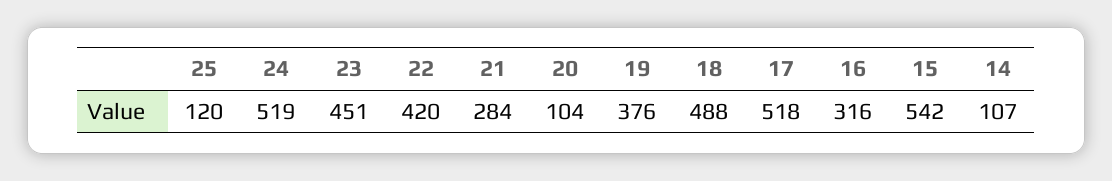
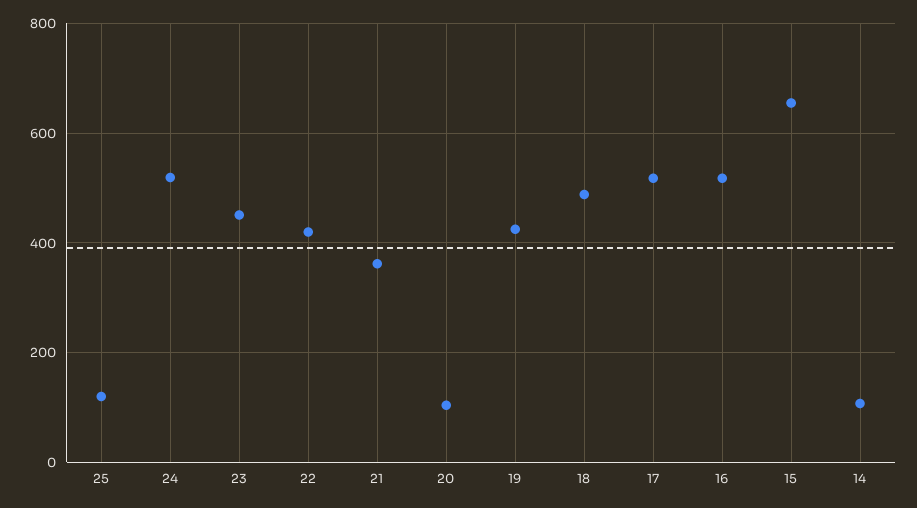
  {
    "25": 120,
    "24": 519,
    "23": 451,
    "22": 420,
-   "21": 284,
+   "21": 360,
    "20": 104,
-   "19": 376,
+   "19": 420,
    "18": 488,
    "17": 518,
-   "16": 316,
+   "16": 520,
-   "15": 542,
+   "15": 660,
    "14": 107
  }

